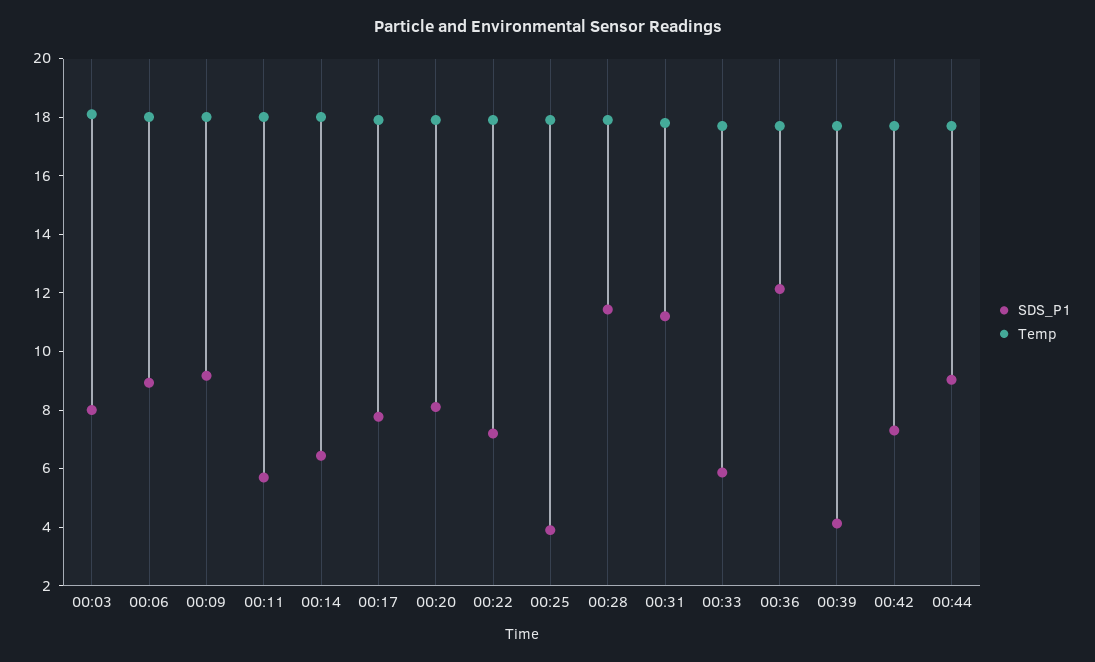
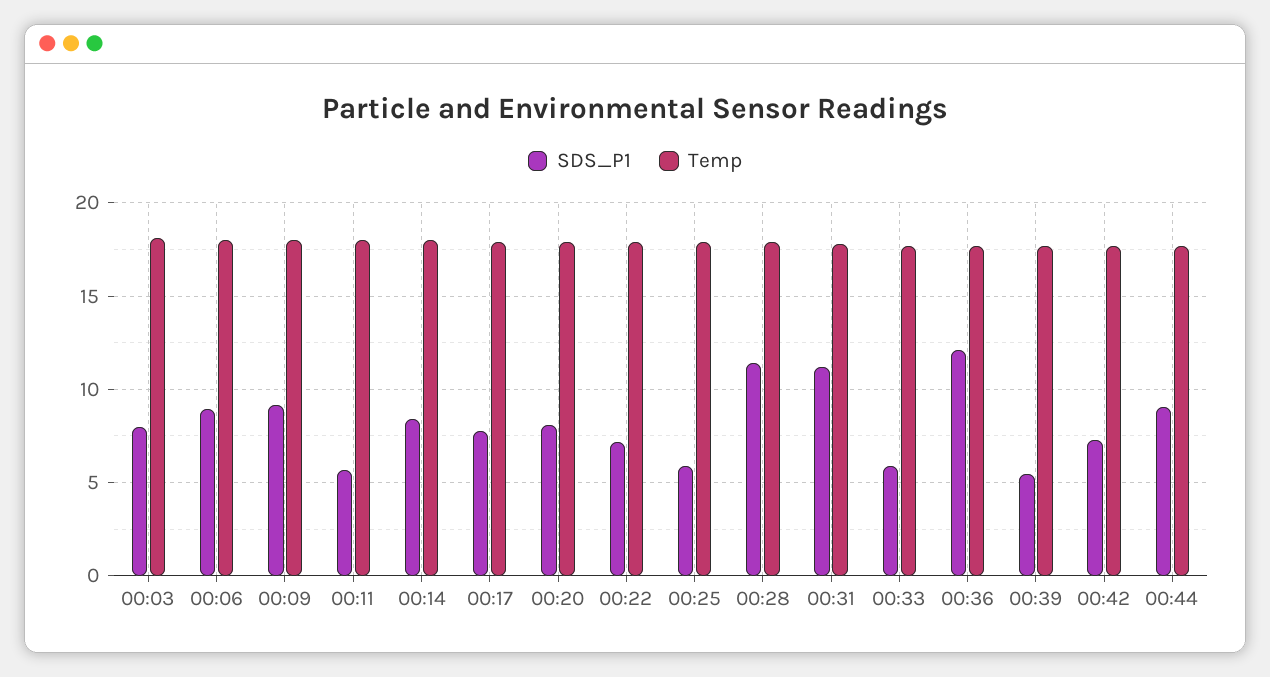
  {
    "SDS_P1": {
      "00:03": 8,
      "00:06": 9,
      "00:09": 9,
      "00:11": 5.5,
-     "00:14": 6.5,
+     "00:14": 8.5,
      "00:17": 8,
      "00:20": 8,
      "00:22": 7,
-     "00:25": 4,
+     "00:25": 6,
      "00:28": 11.5,
      "00:31": 11,
      "00:33": 6,
      "00:36": 12,
-     "00:39": 4,
+     "00:39": 5.5,
      "00:42": 7.5,
      "00:44": 9
    },
    "Temp": {
      "00:03": 18,
      "00:06": 18,
      "00:09": 18,
      "00:11": 18,
      "00:14": 18,
      "00:17": 18,
      "00:20": 18,
      "00:22": 18,
      "00:25": 18,
      "00:28": 18,
      "00:31": 18,
      "00:33": 17.5,
      "00:36": 17.5,
      "00:39": 17.5,
      "00:42": 17.5,
      "00:44": 17.5
    }
  }

